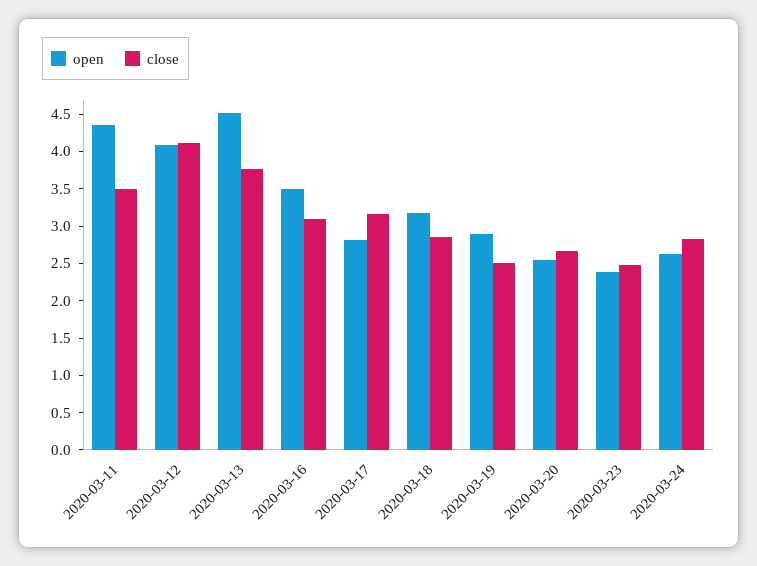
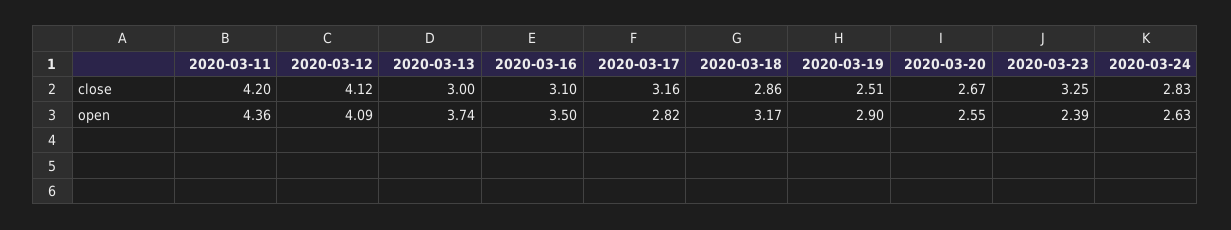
  {
    "open": {
      "2020-03-11": 4.36,
      "2020-03-12": 4.09,
-     "2020-03-13": 4.5,
+     "2020-03-13": 3.74,
      "2020-03-16": 3.5,
      "2020-03-17": 2.82,
      "2020-03-18": 3.17,
      "2020-03-19": 2.9,
      "2020-03-20": 2.55,
      "2020-03-23": 2.39,
      "2020-03-24": 2.63
    },
    "close": {
-     "2020-03-11": 3.5,
+     "2020-03-11": 4.2,
      "2020-03-12": 4.12,
-     "2020-03-13": 3.75,
+     "2020-03-13": 3,
      "2020-03-16": 3.1,
      "2020-03-17": 3.16,
      "2020-03-18": 2.86,
      "2020-03-19": 2.51,
      "2020-03-20": 2.67,
-     "2020-03-23": 2.5,
+     "2020-03-23": 3.25,
      "2020-03-24": 2.83
    }
  }

